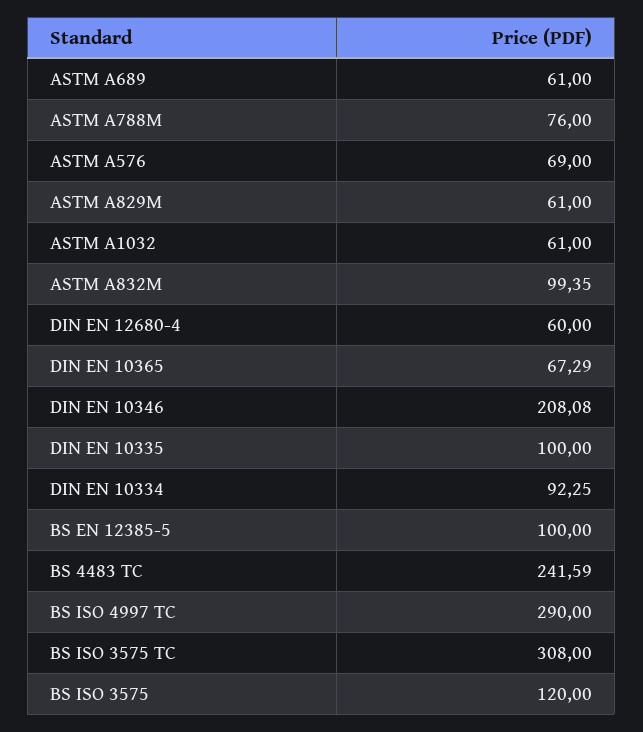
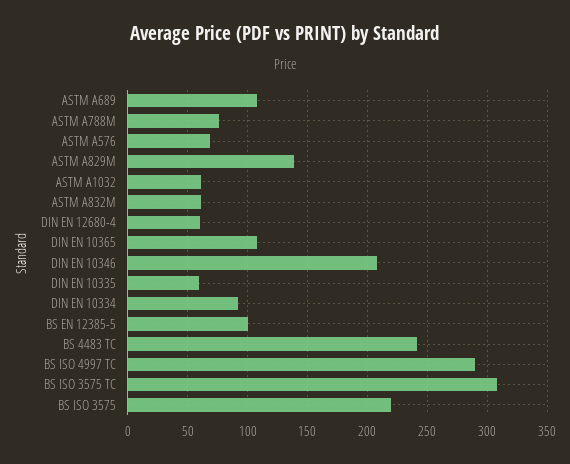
  {
-   "ASTM A689": 61,
+   "ASTM A689": 110,
    "ASTM A788M": 76,
    "ASTM A576": 69,
-   "ASTM A829M": 61,
+   "ASTM A829M": 140,
    "ASTM A1032": 61,
-   "ASTM A832M": 99.35,
+   "ASTM A832M": 60,
    "DIN EN 12680-4": 60,
-   "DIN EN 10365": 67.29,
+   "DIN EN 10365": 110,
    "DIN EN 10346": 208.08,
-   "DIN EN 10335": 100,
+   "DIN EN 10335": 60,
    "DIN EN 10334": 92.25,
    "BS EN 12385-5": 100,
    "BS 4483 TC": 241.59,
    "BS ISO 4997 TC": 290,
    "BS ISO 3575 TC": 308,
-   "BS ISO 3575": 120
+   "BS ISO 3575": 220
  }

